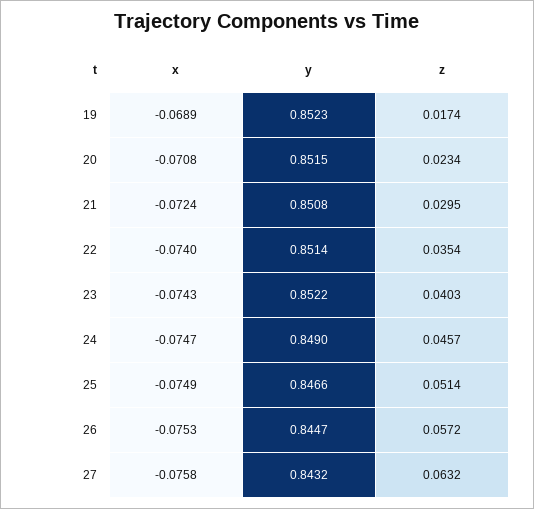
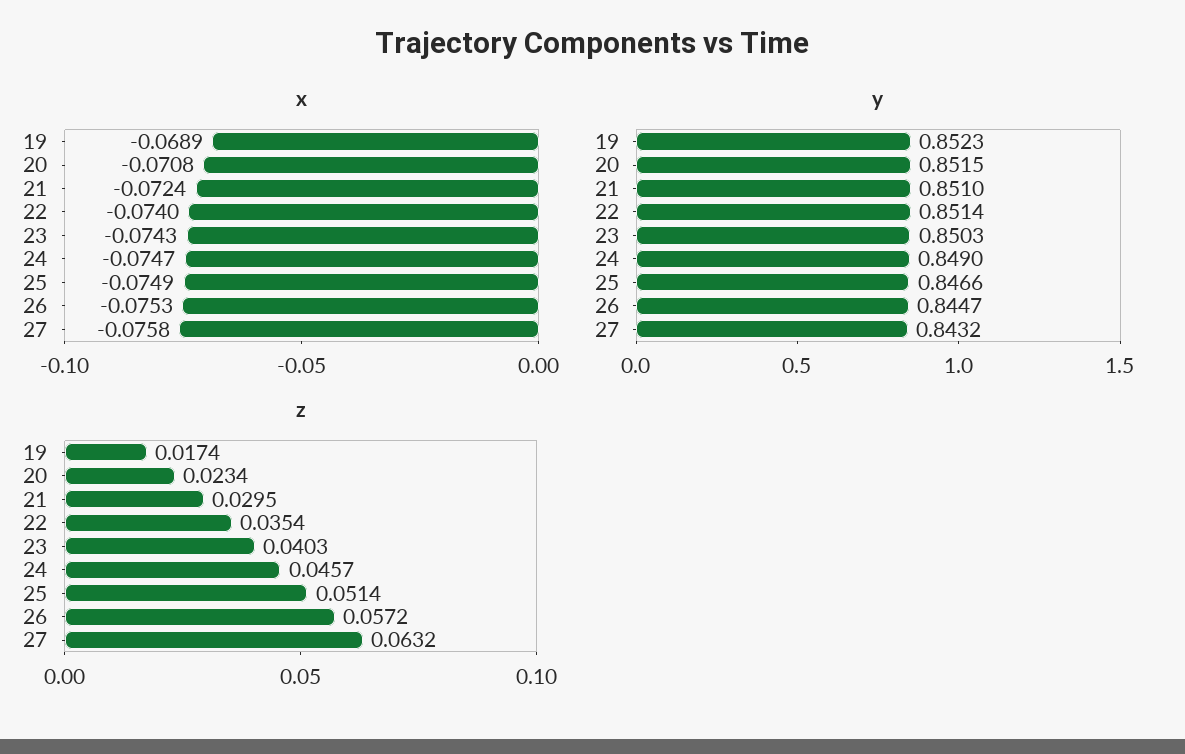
  {
    "x": {
      "19": -0.0689,
      "20": -0.0708,
      "21": -0.0724,
      "22": -0.074,
      "23": -0.0743,
      "24": -0.0747,
      "25": -0.0749,
      "26": -0.0753,
      "27": -0.0758
    },
    "y": {
      "19": 0.8523,
      "20": 0.8515,
-     "21": 0.8508,
+     "21": 0.851,
      "22": 0.8514,
-     "23": 0.8522,
+     "23": 0.8503,
      "24": 0.849,
      "25": 0.8466,
      "26": 0.8447,
      "27": 0.8432
    },
    "z": {
      "19": 0.0174,
      "20": 0.0234,
      "21": 0.0295,
      "22": 0.0354,
      "23": 0.0403,
      "24": 0.0457,
      "25": 0.0514,
      "26": 0.0572,
      "27": 0.0632
    }
  }

